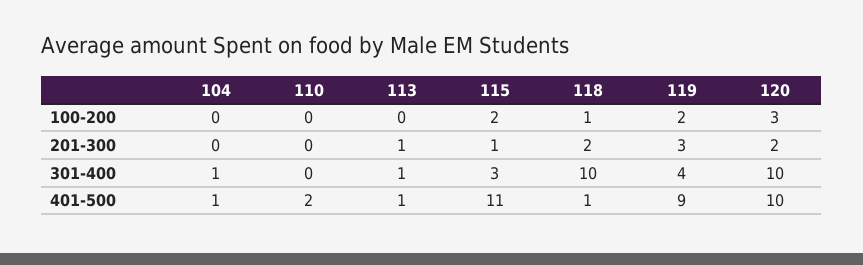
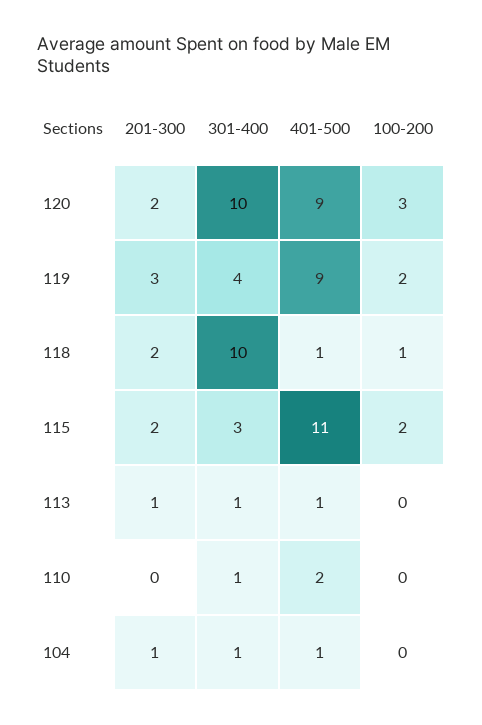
  {
    "104": {
      "100-200": 0,
-     "201-300": 0,
+     "201-300": 1,
      "301-400": 1,
      "401-500": 1
    },
    "110": {
      "100-200": 0,
      "201-300": 0,
-     "301-400": 0,
+     "301-400": 1,
      "401-500": 2
    },
    "113": {
      "100-200": 0,
      "201-300": 1,
      "301-400": 1,
      "401-500": 1
    },
    "115": {
      "100-200": 2,
-     "201-300": 1,
+     "201-300": 2,
      "301-400": 3,
      "401-500": 11
    },
    "118": {
      "100-200": 1,
      "201-300": 2,
      "301-400": 10,
      "401-500": 1
    },
    "119": {
      "100-200": 2,
      "201-300": 3,
      "301-400": 4,
      "401-500": 9
    },
    "120": {
      "100-200": 3,
      "201-300": 2,
      "301-400": 10,
-     "401-500": 10
+     "401-500": 9
    }
  }

